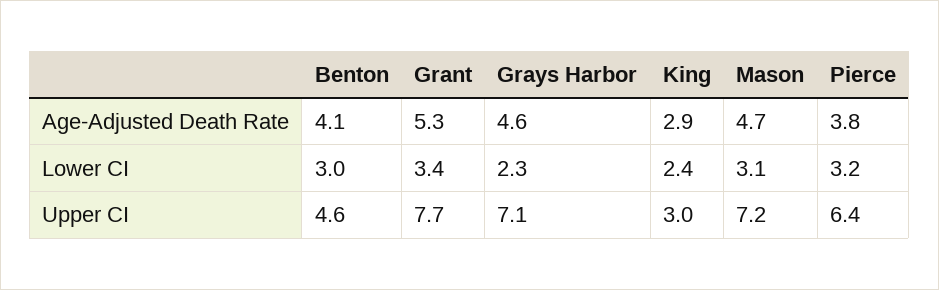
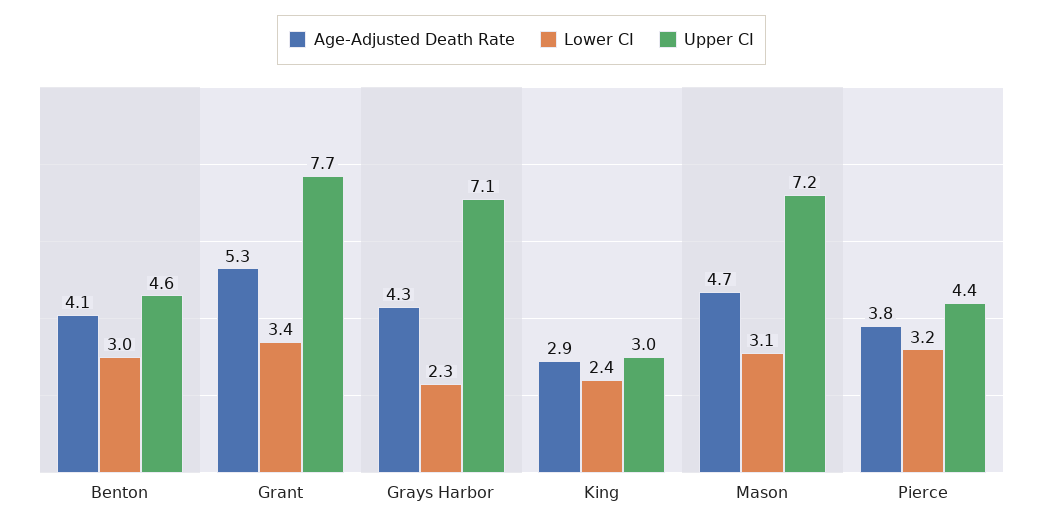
  {
    "Age-Adjusted Death Rate": {
      "Benton": 4.1,
      "Grant": 5.3,
-     "Grays Harbor": 4.6,
+     "Grays Harbor": 4.3,
      "King": 2.9,
      "Mason": 4.7,
      "Pierce": 3.8
    },
    "Lower CI": {
      "Benton": 3,
      "Grant": 3.4,
      "Grays Harbor": 2.3,
      "King": 2.4,
      "Mason": 3.1,
      "Pierce": 3.2
    },
    "Upper CI": {
      "Benton": 4.6,
      "Grant": 7.7,
      "Grays Harbor": 7.1,
      "King": 3,
      "Mason": 7.2,
-     "Pierce": 6.4
+     "Pierce": 4.4
    }
  }

